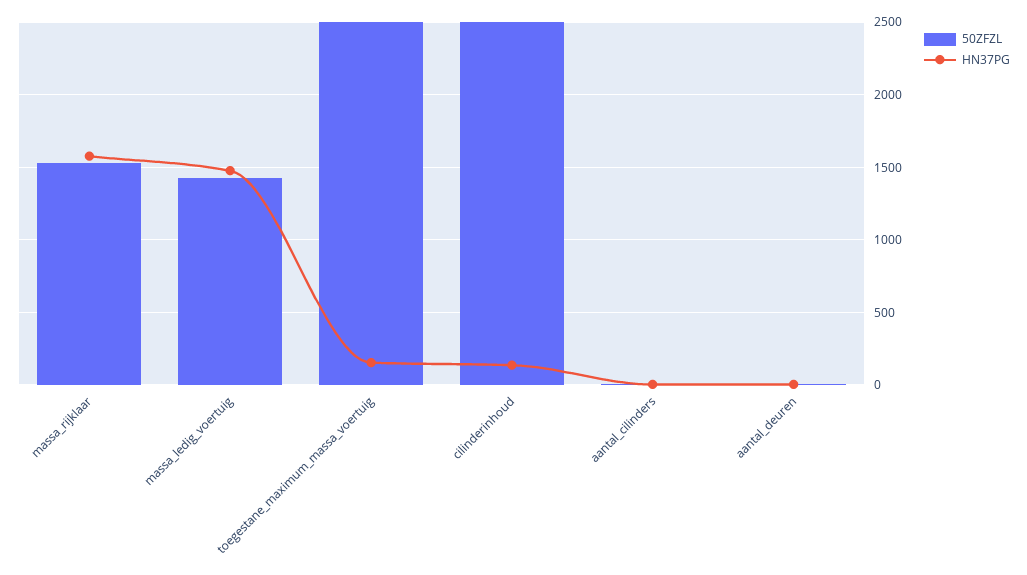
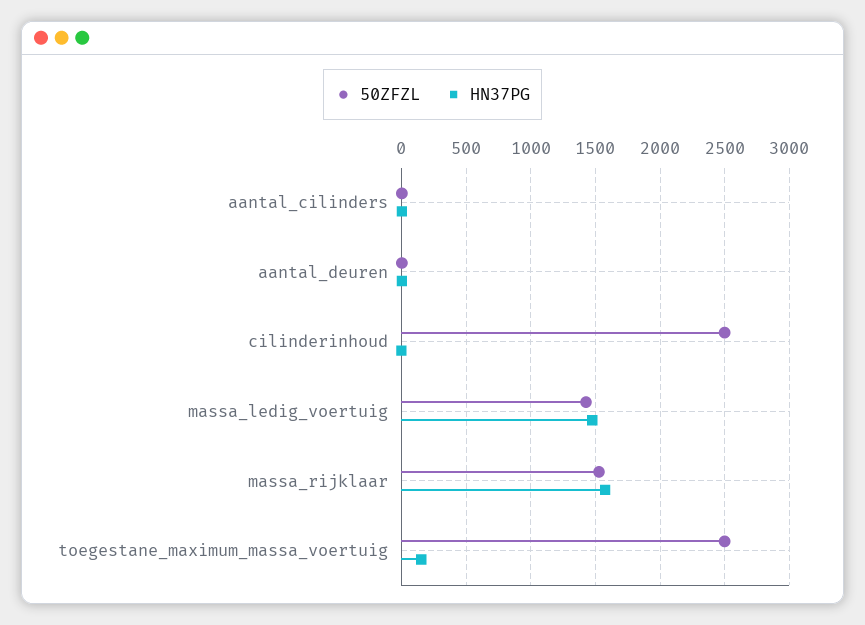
  {
    "50ZFZL": {
      "massa_rijklaar": 1550,
      "massa_ledig_voertuig": 1450,
      "toegestane_maximum_massa_voertuig": 2500,
      "cilinderinhoud": 2500,
      "aantal_cilinders": 0,
      "aantal_deuren": 0
    },
    "HN37PG": {
      "massa_rijklaar": 1600,
      "massa_ledig_voertuig": 1500,
      "toegestane_maximum_massa_voertuig": 150,
-     "cilinderinhoud": 150,
+     "cilinderinhoud": 0,
      "aantal_cilinders": 0,
      "aantal_deuren": 0
    }
  }

